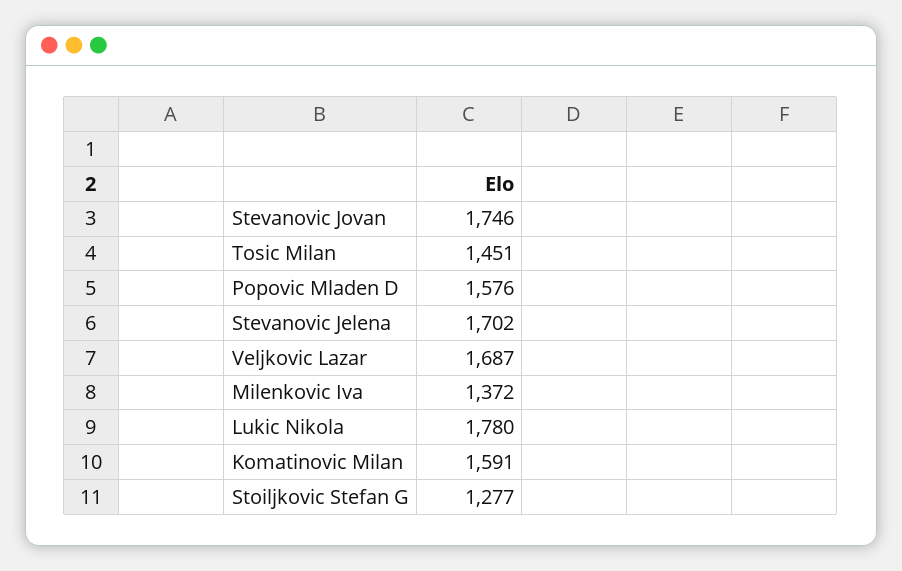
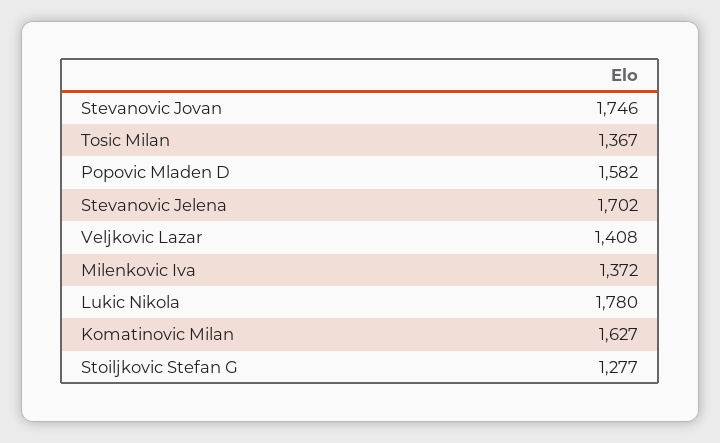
  {
    "Stevanovic Jovan": 1746,
-   "Tosic Milan": 1451,
+   "Tosic Milan": 1367,
-   "Popovic Mladen D": 1576,
+   "Popovic Mladen D": 1582,
    "Stevanovic Jelena": 1702,
-   "Veljkovic Lazar": 1687,
+   "Veljkovic Lazar": 1408,
    "Milenkovic Iva": 1372,
    "Lukic Nikola": 1780,
-   "Komatinovic Milan": 1591,
+   "Komatinovic Milan": 1627,
    "Stoiljkovic Stefan G": 1277
  }

